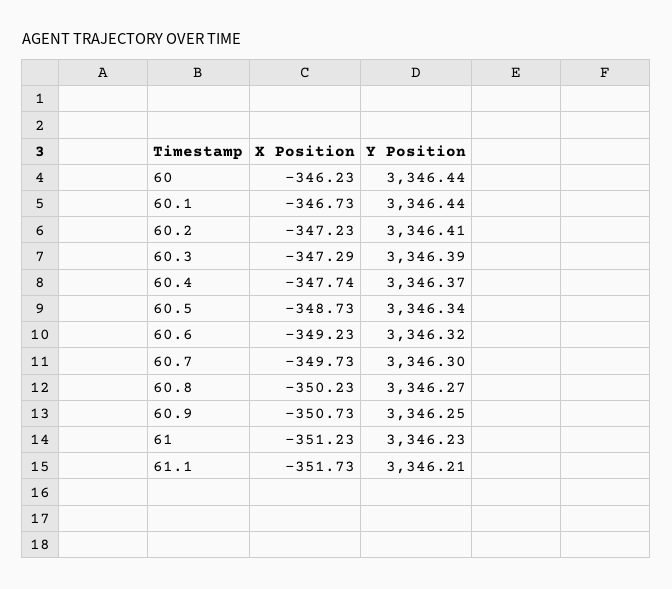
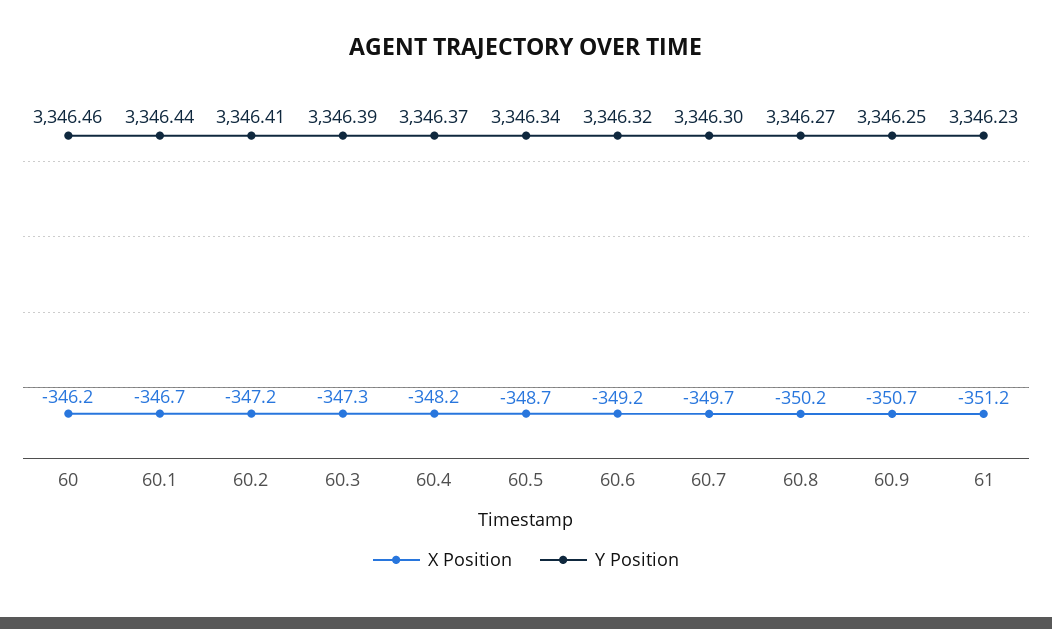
  {
    "X Position": {
      "60": -346.23,
      "60.1": -346.73,
      "60.2": -347.23,
      "60.3": -347.29,
-     "60.4": -347.74,
+     "60.4": -348.2,
      "60.5": -348.73,
      "60.6": -349.23,
      "60.7": -349.73,
      "60.8": -350.23,
      "60.9": -350.73,
-     "61": -351.23,
+     "61": -351.23
-     "61.1": -351.73
    },
    "Y Position": {
-     "60": 3346.44,
+     "60": 3346.46,
      "60.1": 3346.44,
      "60.2": 3346.41,
      "60.3": 3346.39,
      "60.4": 3346.37,
      "60.5": 3346.34,
      "60.6": 3346.32,
      "60.7": 3346.3,
      "60.8": 3346.27,
      "60.9": 3346.25,
-     "61": 3346.23,
+     "61": 3346.23
-     "61.1": 3346.21
    }
  }

